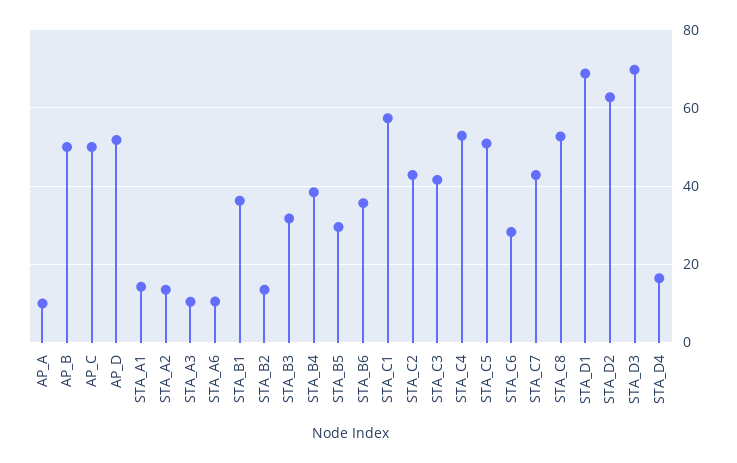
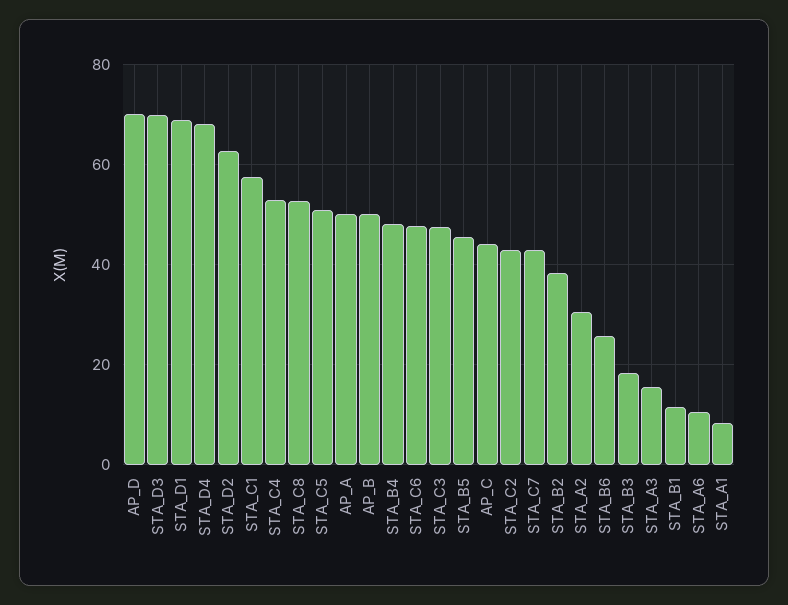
  {
-   "AP_A": 10,
+   "AP_A": 50,
    "AP_B": 50,
-   "AP_C": 50,
+   "AP_C": 44,
-   "AP_D": 52,
+   "AP_D": 70,
-   "STA_A1": 14,
+   "STA_A1": 8,
-   "STA_A2": 14,
+   "STA_A2": 30,
-   "STA_A3": 10,
+   "STA_A3": 16,
    "STA_A6": 10,
-   "STA_B1": 36,
+   "STA_B1": 12,
-   "STA_B2": 14,
+   "STA_B2": 38,
-   "STA_B3": 32,
+   "STA_B3": 18,
-   "STA_B4": 38,
+   "STA_B4": 48,
-   "STA_B5": 30,
+   "STA_B5": 46,
-   "STA_B6": 36,
+   "STA_B6": 26,
    "STA_C1": 58,
    "STA_C2": 42,
-   "STA_C3": 42,
+   "STA_C3": 48,
    "STA_C4": 52,
    "STA_C5": 50,
-   "STA_C6": 28,
+   "STA_C6": 48,
    "STA_C7": 42,
    "STA_C8": 52,
    "STA_D1": 68,
    "STA_D2": 62,
    "STA_D3": 70,
-   "STA_D4": 16
+   "STA_D4": 68
  }

